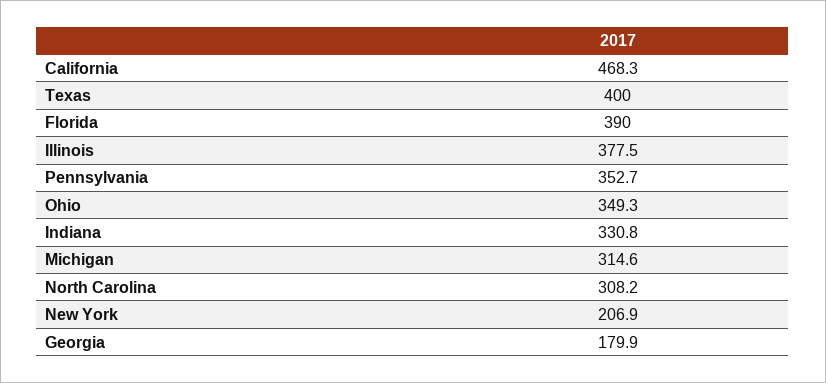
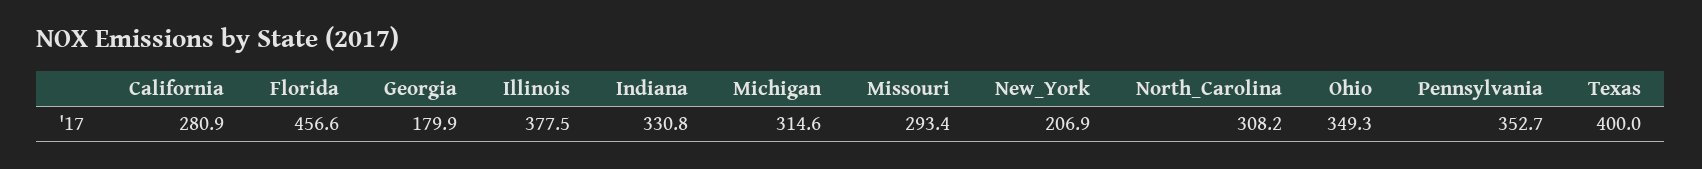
  {
-   "California": 468.3,
+   "California": 280.9,
    "Texas": 400,
-   "Florida": 390,
+   "Florida": 456.6,
    "Illinois": 377.5,
    "Pennsylvania": 352.7,
    "Ohio": 349.3,
    "Indiana": 330.8,
    "Michigan": 314.6,
    "North Carolina": 308.2,
    "New York": 206.9,
-   "Georgia": 179.9
+   "Georgia": 179.9,
+   "Missouri": 293.4
  }

